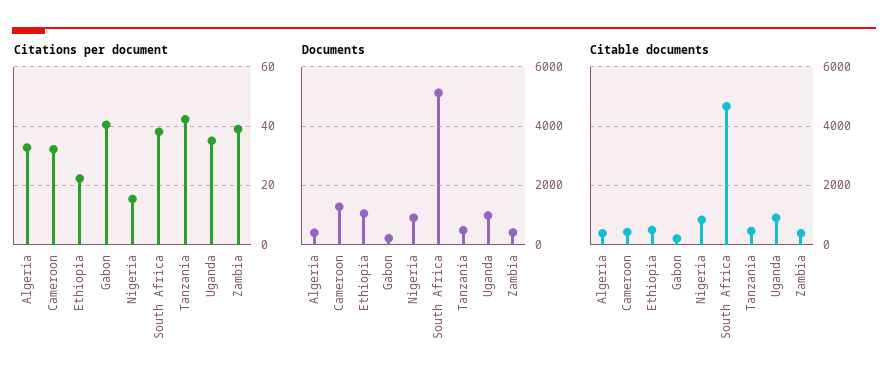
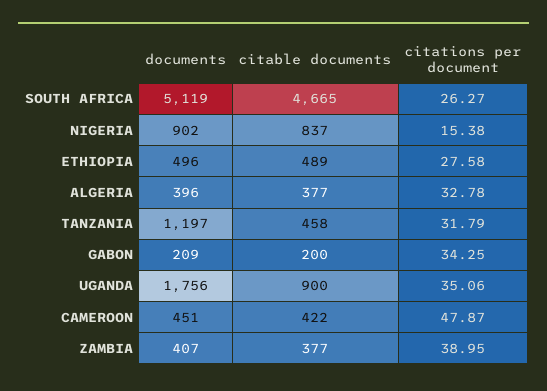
  {
    "Citations per document": {
      "Algeria": 32.78,
-     "Cameroon": 32.5,
+     "Cameroon": 47.87,
-     "Ethiopia": 22.5,
+     "Ethiopia": 27.58,
-     "Gabon": 40,
+     "Gabon": 34.25,
      "Nigeria": 15.38,
-     "South Africa": 37.5,
+     "South Africa": 26.27,
-     "Tanzania": 42.5,
+     "Tanzania": 31.79,
      "Uganda": 35.06,
      "Zambia": 38.95
    },
    "Documents": {
      "Algeria": 396,
-     "Cameroon": 1250,
+     "Cameroon": 451,
-     "Ethiopia": 1000,
+     "Ethiopia": 496,
      "Gabon": 209,
      "Nigeria": 902,
      "South Africa": 5119,
-     "Tanzania": 500,
+     "Tanzania": 1197,
-     "Uganda": 1000,
+     "Uganda": 1756,
      "Zambia": 407
    },
    "Citable documents": {
      "Algeria": 377,
      "Cameroon": 422,
      "Ethiopia": 489,
      "Gabon": 200,
      "Nigeria": 837,
      "South Africa": 4665,
      "Tanzania": 458,
      "Uganda": 900,
      "Zambia": 377
    }
  }

